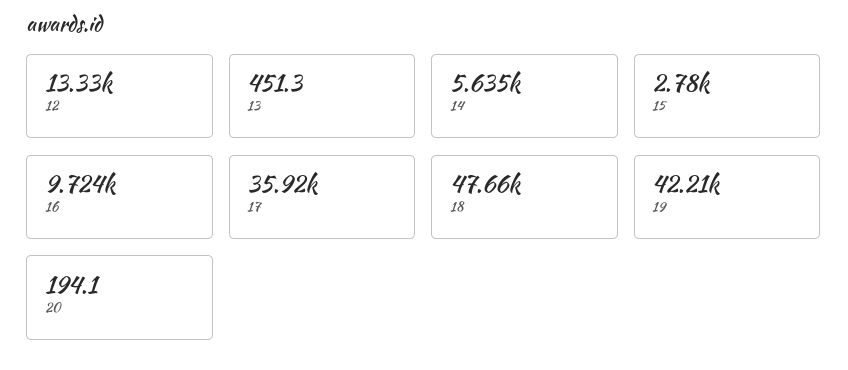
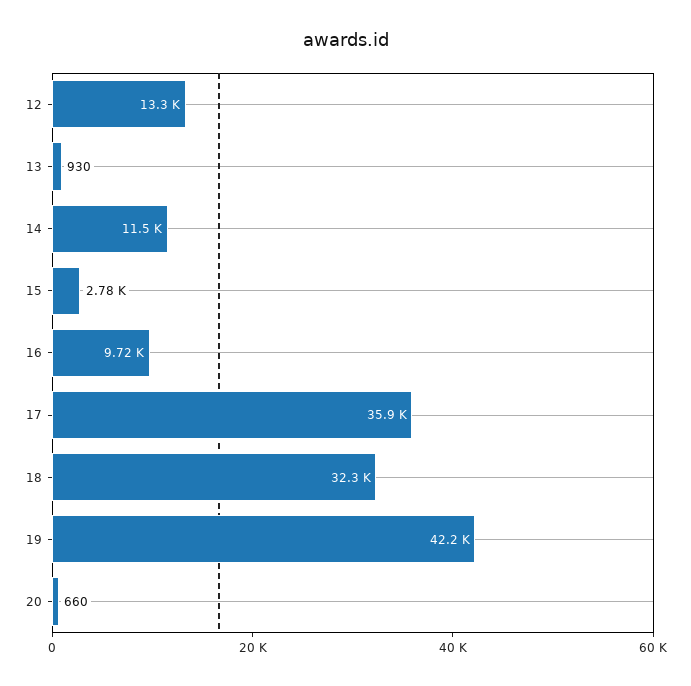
  {
    "12": 13330,
-   "13": 451.3,
+   "13": 930,
-   "14": 5635,
+   "14": 11500,
    "15": 2780,
    "16": 9724,
    "17": 35920,
-   "18": 47660,
+   "18": 32300,
    "19": 42210,
-   "20": 194.1
+   "20": 660
  }

